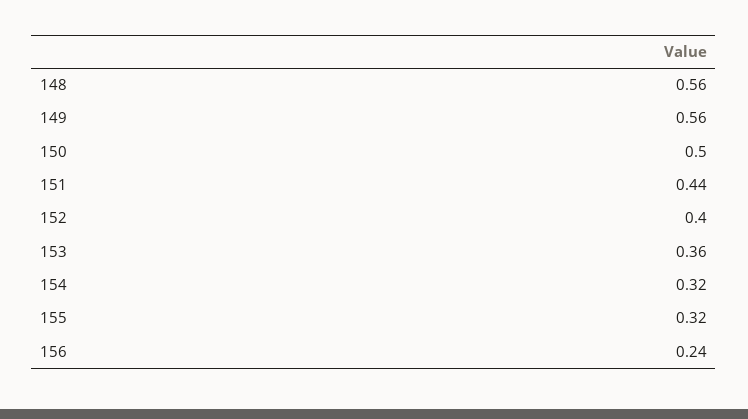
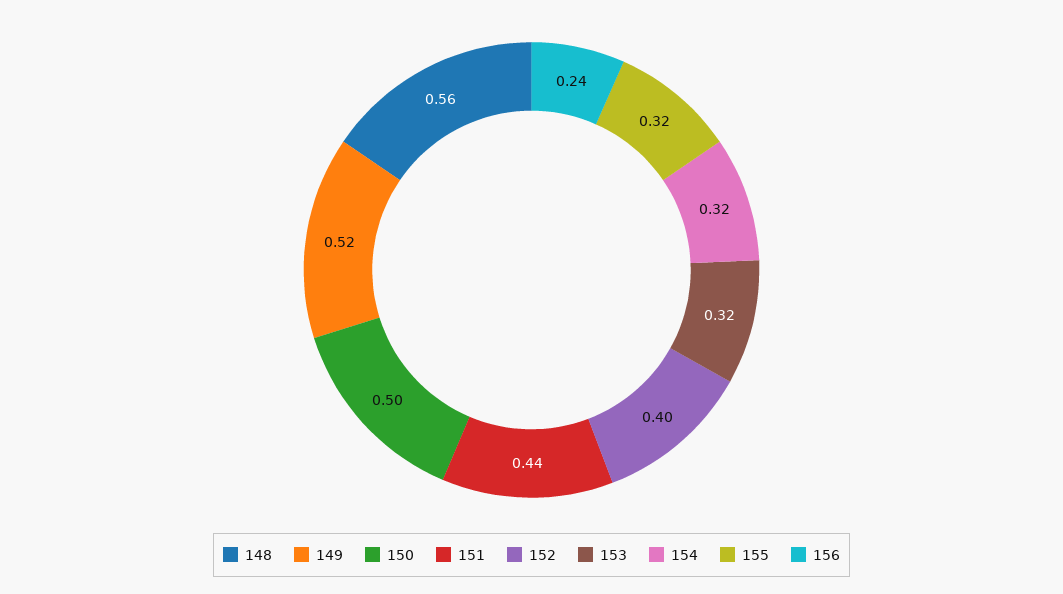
  {
    "148": 0.56,
-   "149": 0.56,
+   "149": 0.52,
    "150": 0.5,
    "151": 0.44,
    "152": 0.4,
-   "153": 0.36,
+   "153": 0.32,
    "154": 0.32,
    "155": 0.32,
    "156": 0.24
  }

